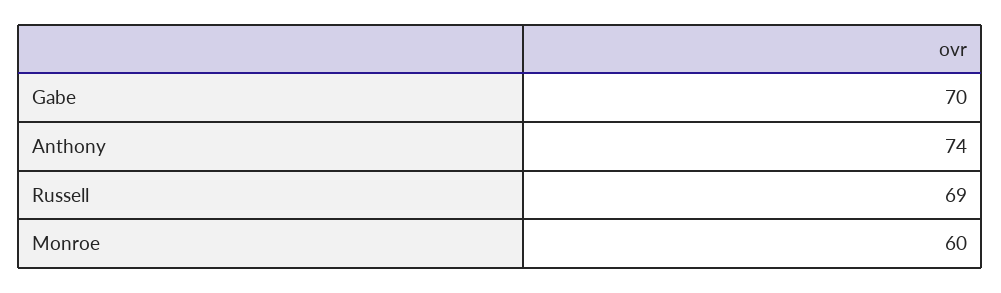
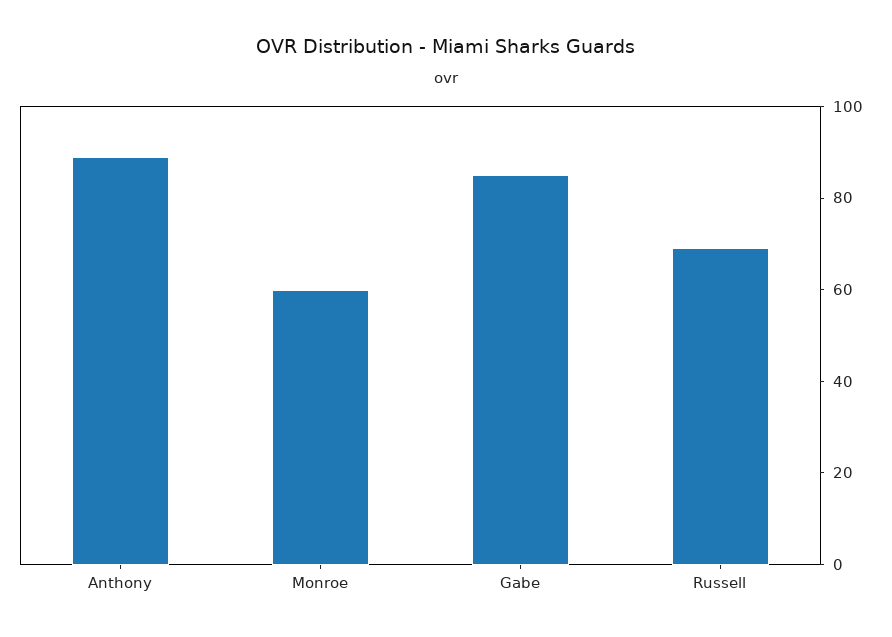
  {
-   "Gabe": 70,
+   "Gabe": 85,
-   "Anthony": 74,
+   "Anthony": 90,
    "Russell": 69,
    "Monroe": 60
  }

